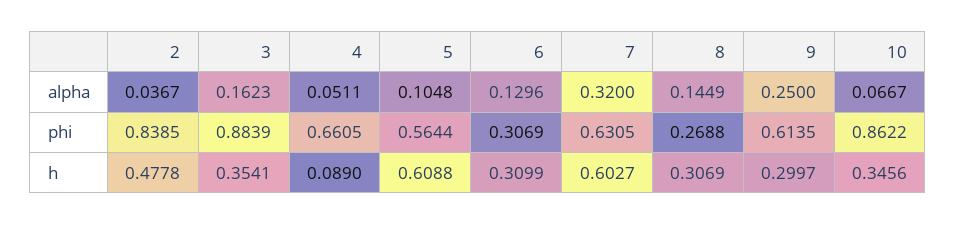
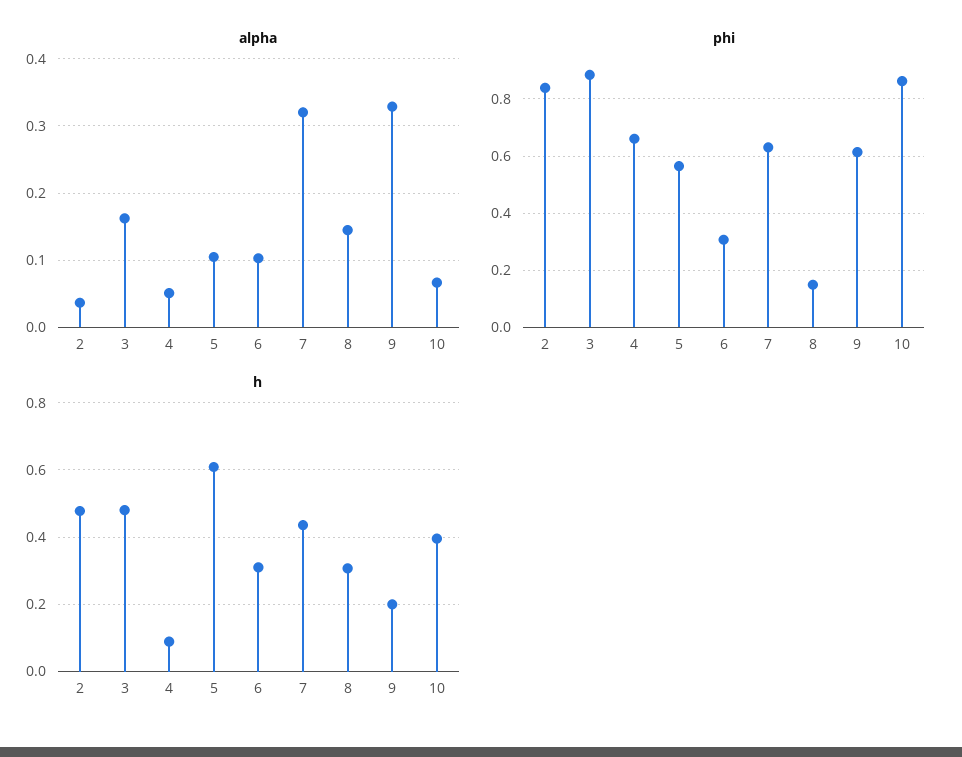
  {
    "alpha": {
      "2": 0.0367,
      "3": 0.1623,
      "4": 0.0511,
      "5": 0.1048,
-     "6": 0.1296,
+     "6": 0.1,
      "7": 0.32,
      "8": 0.1449,
-     "9": 0.25,
+     "9": 0.33,
      "10": 0.0667
    },
    "phi": {
      "2": 0.8385,
      "3": 0.8839,
      "4": 0.6605,
      "5": 0.5644,
      "6": 0.3069,
      "7": 0.6305,
-     "8": 0.2688,
+     "8": 0.15,
      "9": 0.6135,
      "10": 0.8622
    },
    "h": {
      "2": 0.4778,
-     "3": 0.3541,
+     "3": 0.48,
      "4": 0.089,
      "5": 0.6088,
      "6": 0.3099,
-     "7": 0.6027,
+     "7": 0.44,
      "8": 0.3069,
-     "9": 0.2997,
+     "9": 0.2,
-     "10": 0.3456
+     "10": 0.4
    }
  }

